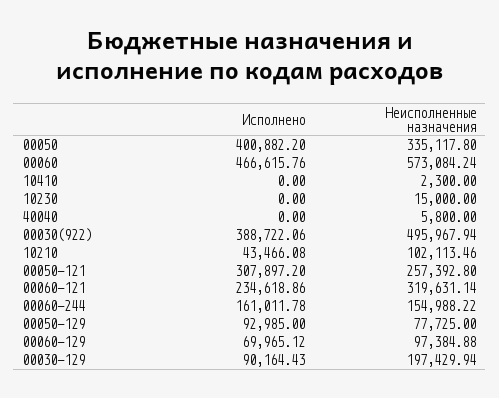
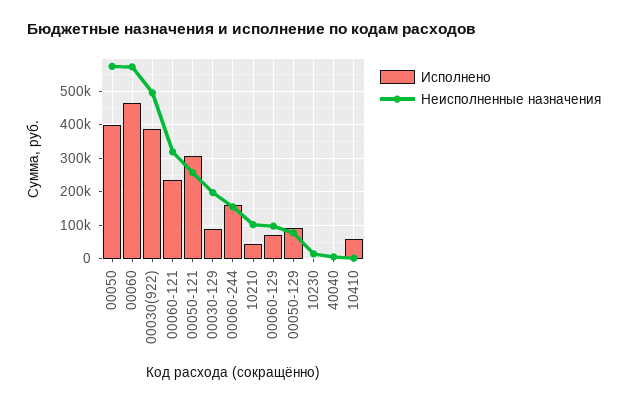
  {
    "Исполнено": {
      "00050": 400882.2,
      "00060": 466615.76,
-     "10410": 0,
+     "10410": 60000,
      "10230": 0,
      "40040": 0,
      "00030(922)": 388722.06,
      "10210": 43466.08,
      "00050-121": 307897.2,
      "00060-121": 234618.86,
      "00060-244": 161011.78,
      "00050-129": 92985,
      "00060-129": 69965.12,
      "00030-129": 90164.43
    },
    "Неисполненные назначения": {
-     "00050": 335117.8,
+     "00050": 580000,
      "00060": 573084.24,
      "10410": 2300,
      "10230": 15000,
      "40040": 5800,
      "00030(922)": 495967.94,
      "10210": 102113.46,
      "00050-121": 257392.8,
      "00060-121": 319631.14,
      "00060-244": 154988.22,
      "00050-129": 77725,
      "00060-129": 97384.88,
      "00030-129": 197429.94
    }
  }

